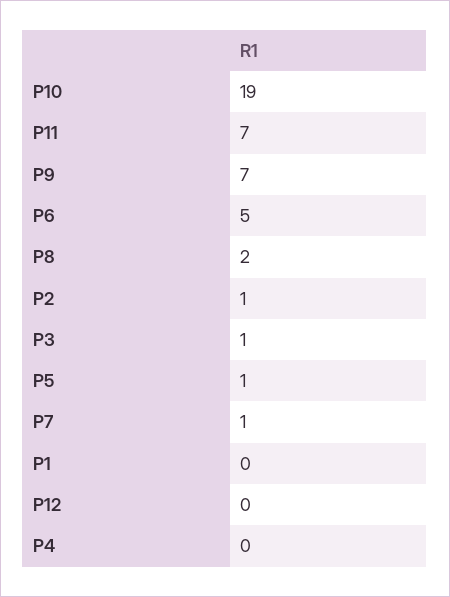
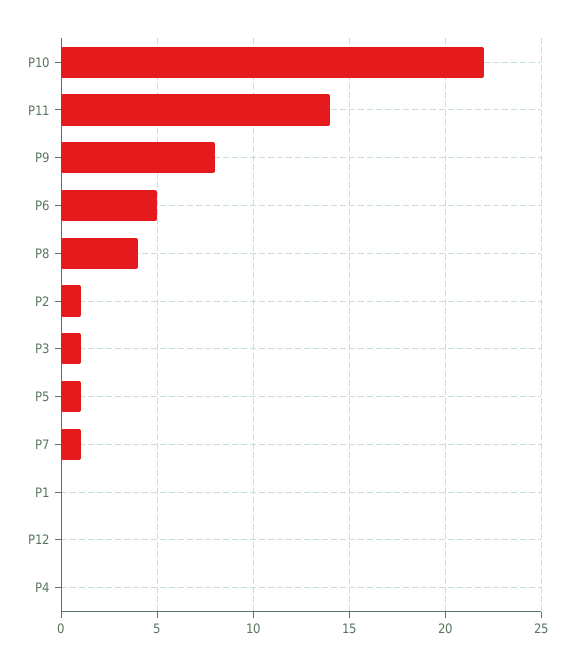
  {
-   "P10": 19,
+   "P10": 22,
-   "P11": 7,
+   "P11": 14,
-   "P9": 7,
+   "P9": 8,
    "P6": 5,
-   "P8": 2,
+   "P8": 4,
    "P2": 1,
    "P3": 1,
    "P5": 1,
    "P7": 1,
    "P1": 0,
    "P12": 0,
    "P4": 0
  }

